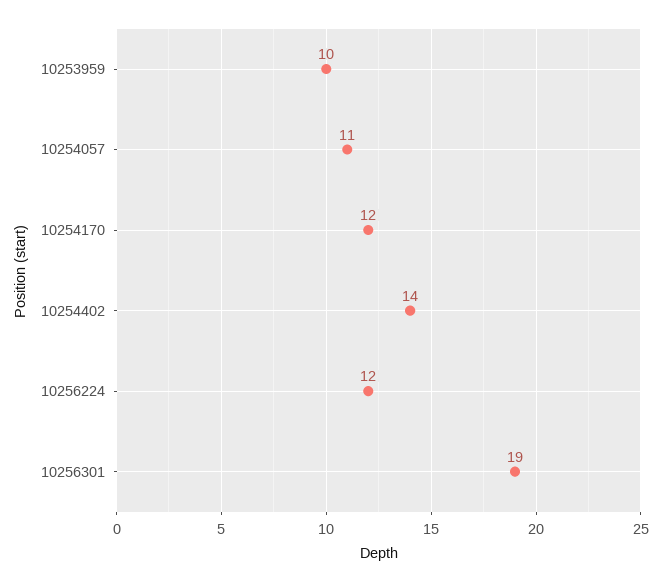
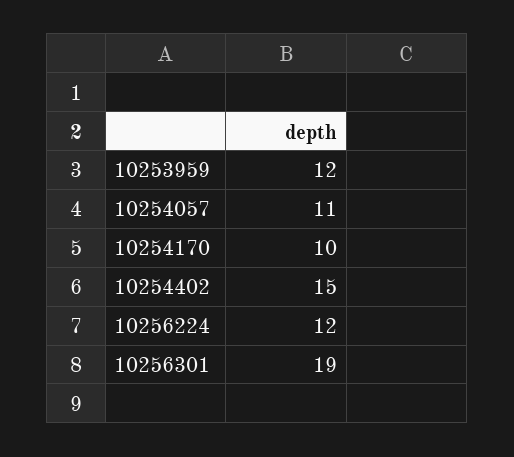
  {
-   "10253959": 10,
+   "10253959": 12,
    "10254057": 11,
-   "10254170": 12,
+   "10254170": 10,
-   "10254402": 14,
+   "10254402": 15,
    "10256224": 12,
    "10256301": 19
  }

